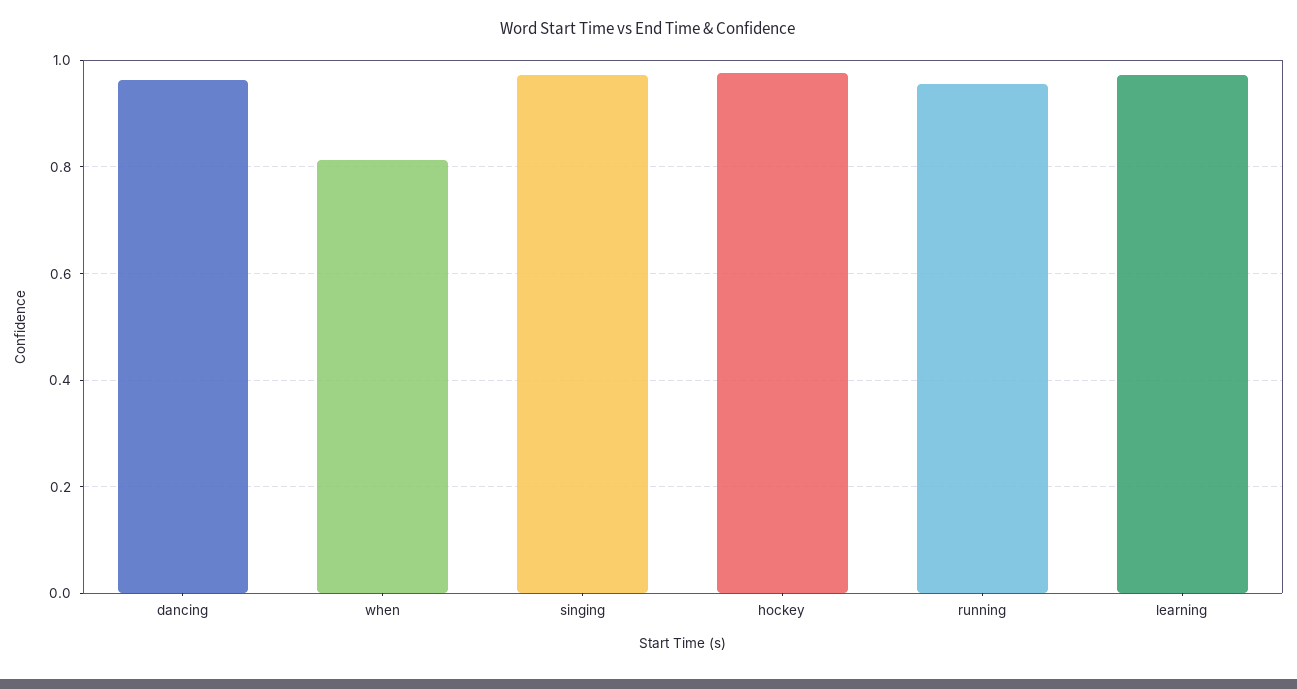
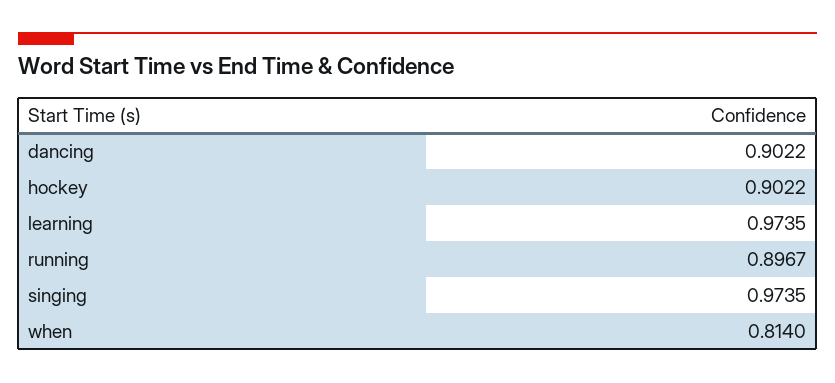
  {
-   "dancing": 0.96,
+   "dancing": 0.9022,
    "when": 0.814,
    "singing": 0.9735,
-   "hockey": 0.98,
+   "hockey": 0.9022,
-   "running": 0.96,
+   "running": 0.8967,
    "learning": 0.9735
  }

